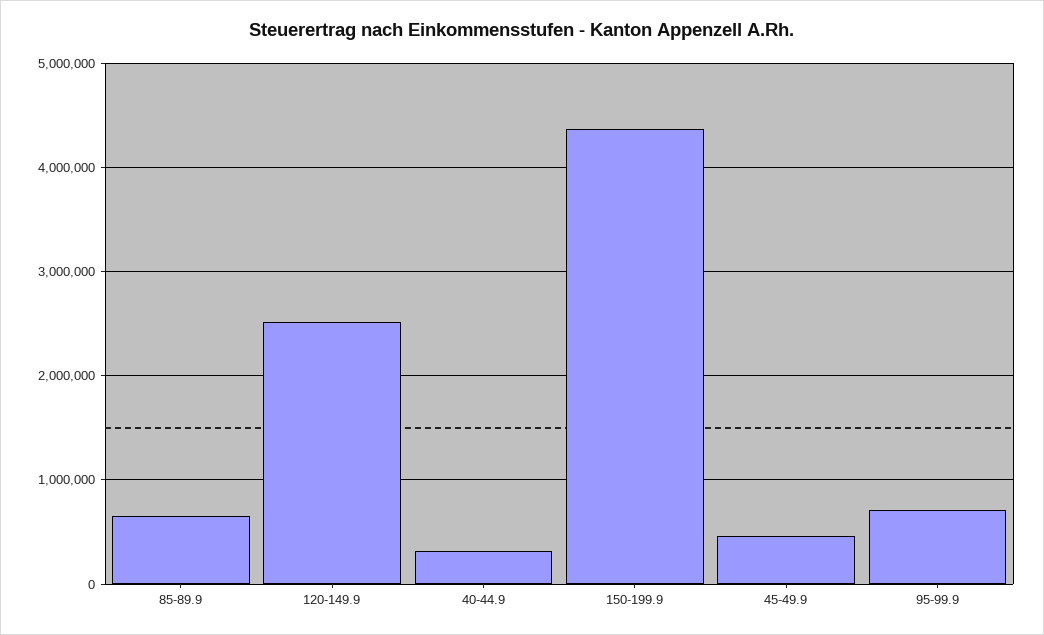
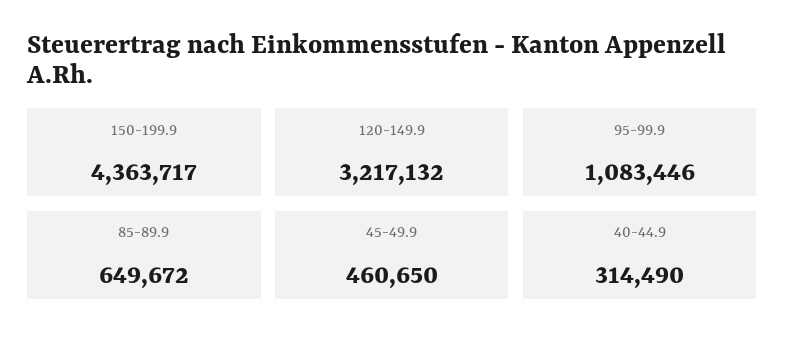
  {
    "85-89.9": 649672,
-   "120-149.9": 2500000,
+   "120-149.9": 3217132,
    "40-44.9": 314490,
    "150-199.9": 4363717,
    "45-49.9": 460650,
-   "95-99.9": 700000
+   "95-99.9": 1083446
  }

